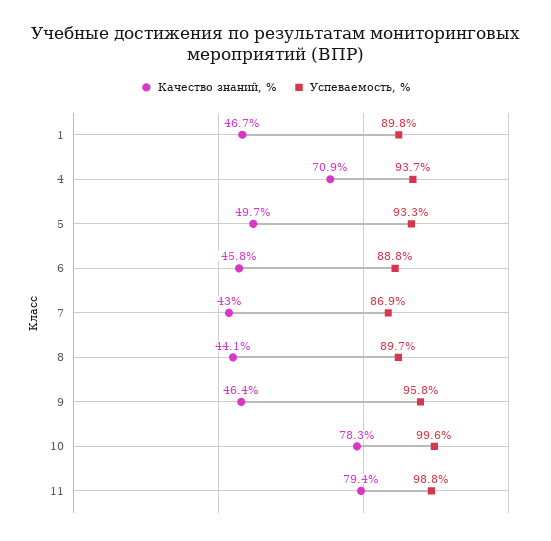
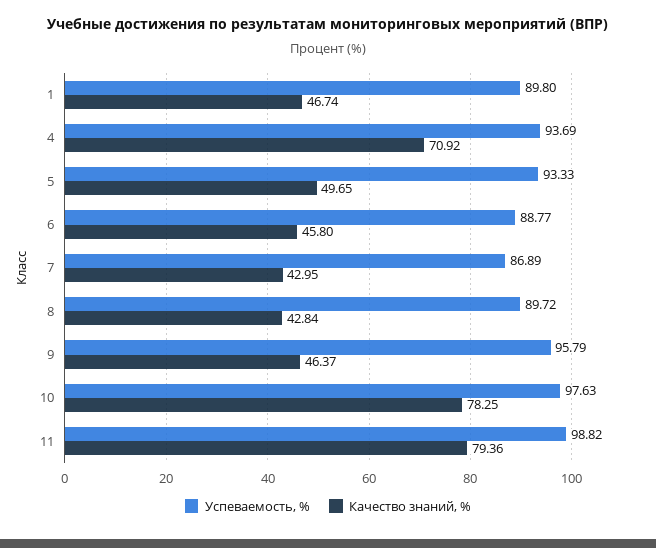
  {
    "Качество знаний, %": {
      "1": 46.74,
      "4": 70.92,
      "5": 49.65,
      "6": 45.8,
      "7": 42.95,
-     "8": 44.1,
+     "8": 42.84,
      "9": 46.37,
      "10": 78.25,
      "11": 79.36
    },
    "Успеваемость, %": {
      "1": 89.8,
      "4": 93.69,
      "5": 93.33,
      "6": 88.77,
      "7": 86.89,
      "8": 89.72,
      "9": 95.79,
-     "10": 99.6,
+     "10": 97.63,
      "11": 98.82
    }
  }

